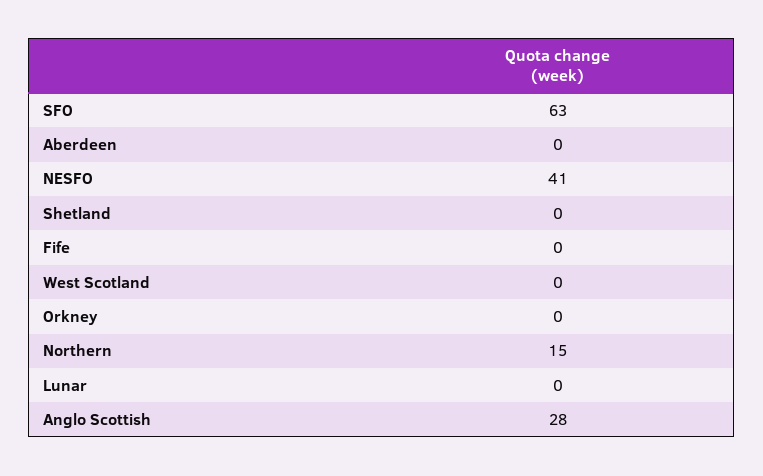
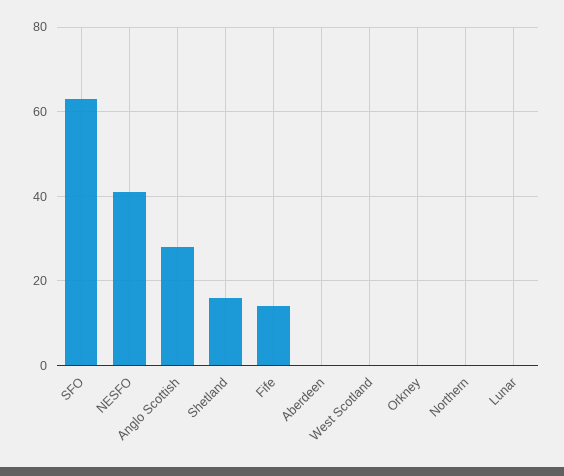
  {
    "SFO": 63,
    "Aberdeen": 0,
    "NESFO": 41,
-   "Shetland": 0,
+   "Shetland": 15,
-   "Fife": 0,
+   "Fife": 15,
    "West Scotland": 0,
    "Orkney": 0,
-   "Northern": 15,
+   "Northern": 0,
    "Lunar": 0,
    "Anglo Scottish": 28
  }

